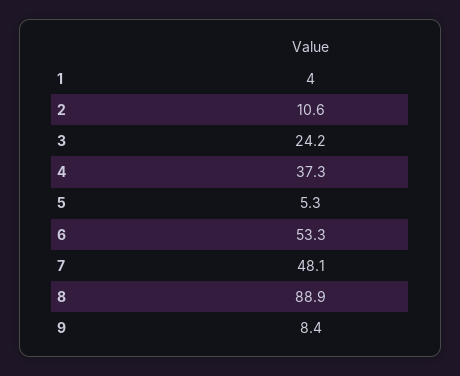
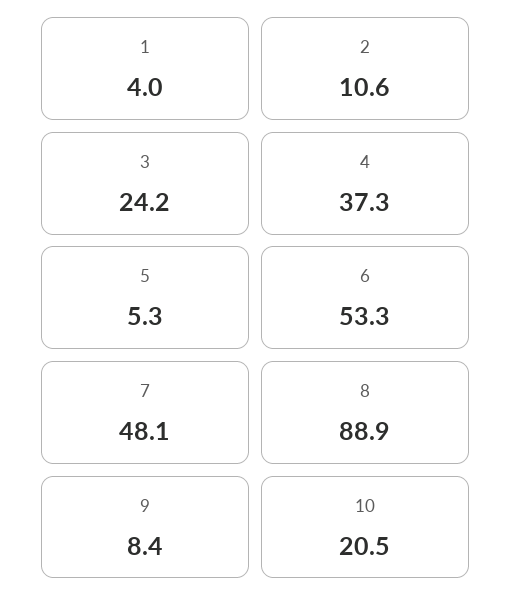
  {
    "1": 4,
    "2": 10.6,
    "3": 24.2,
    "4": 37.3,
    "5": 5.3,
    "6": 53.3,
    "7": 48.1,
    "8": 88.9,
-   "9": 8.4
+   "9": 8.4,
+   "10": 20.5
  }

